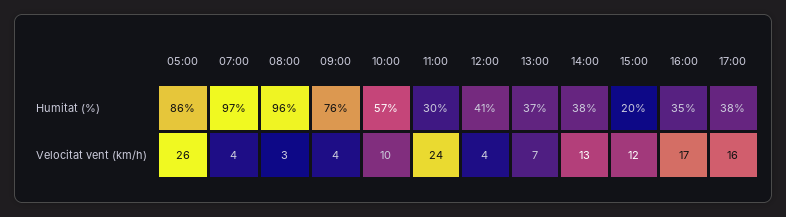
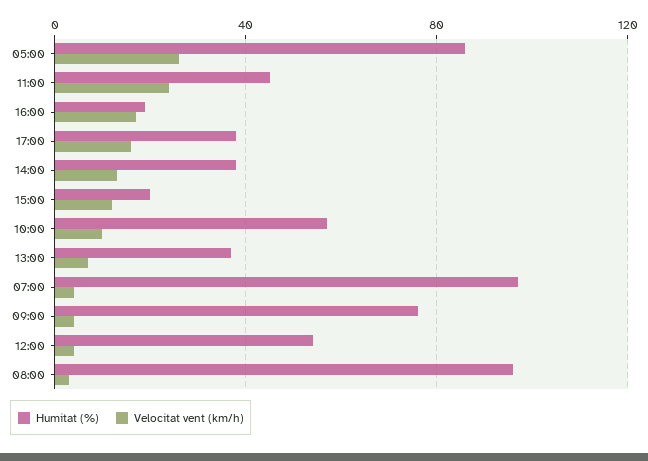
  {
    "Humitat (%)": {
      "05:00": 86,
      "07:00": 97,
      "08:00": 96,
      "09:00": 76,
      "10:00": 57,
-     "11:00": 30,
+     "11:00": 45,
-     "12:00": 41,
+     "12:00": 55,
      "13:00": 37,
      "14:00": 38,
      "15:00": 20,
-     "16:00": 35,
+     "16:00": 20,
      "17:00": 38
    },
    "Velocitat vent (km/h)": {
      "05:00": 26,
      "07:00": 4,
      "08:00": 3,
      "09:00": 4,
      "10:00": 10,
      "11:00": 24,
      "12:00": 4,
      "13:00": 7,
      "14:00": 13,
      "15:00": 12,
      "16:00": 17,
      "17:00": 16
    }
  }

